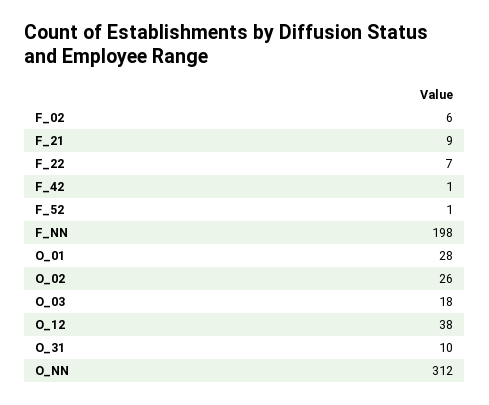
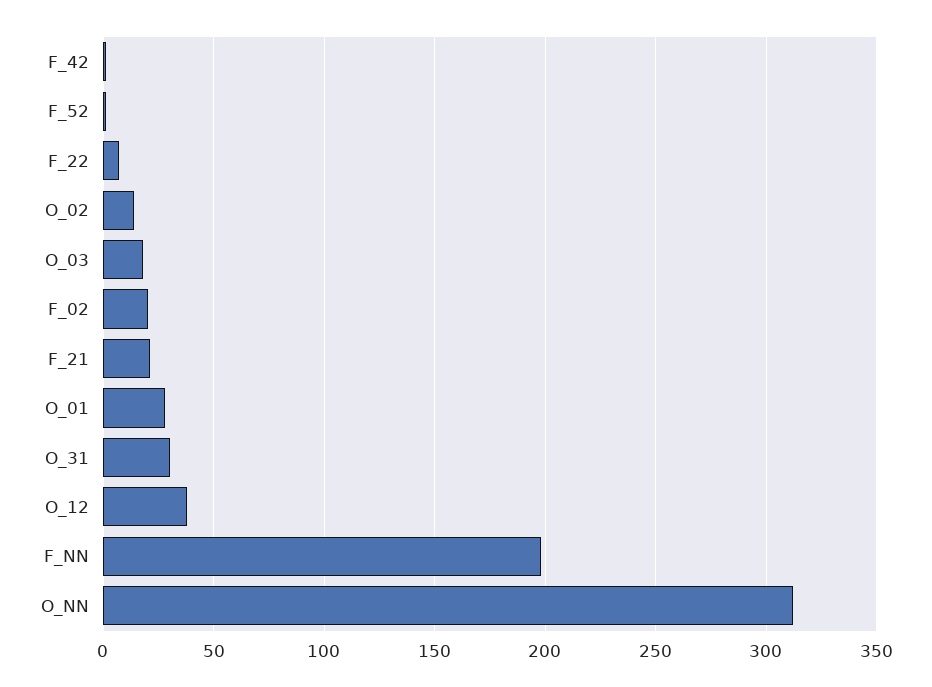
  {
-   "F_02": 6,
+   "F_02": 20,
-   "F_21": 9,
+   "F_21": 20,
    "F_22": 7,
    "F_42": 1,
    "F_52": 1,
    "F_NN": 198,
    "O_01": 28,
-   "O_02": 26,
+   "O_02": 15,
    "O_03": 18,
    "O_12": 38,
-   "O_31": 10,
+   "O_31": 30,
    "O_NN": 312
  }

